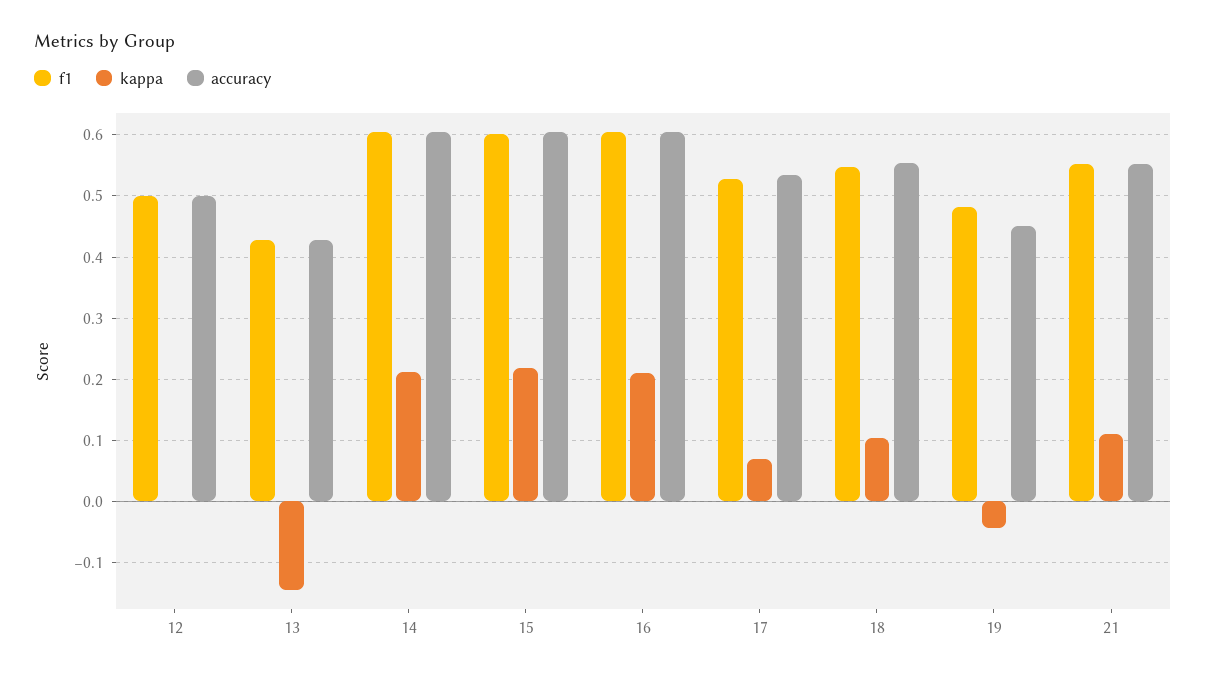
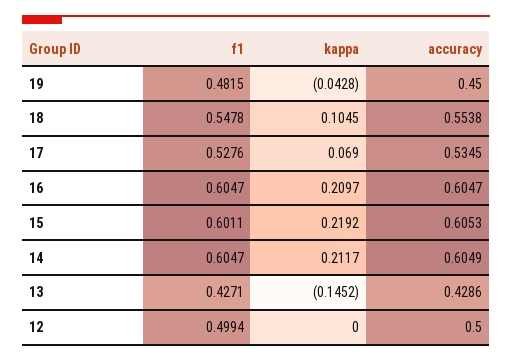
  {
    "f1": {
      "12": 0.4994,
      "13": 0.4271,
      "14": 0.6047,
      "15": 0.6011,
      "16": 0.6047,
      "17": 0.5276,
      "18": 0.5478,
-     "19": 0.4815,
+     "19": 0.4815
-     "21": 0.55
    },
    "kappa": {
      "12": 0,
      "13": -0.1452,
      "14": 0.2117,
      "15": 0.2192,
      "16": 0.2097,
      "17": 0.069,
      "18": 0.1045,
-     "19": -0.0428,
+     "19": -0.0428
-     "21": 0.11
    },
    "accuracy": {
      "12": 0.5,
      "13": 0.4286,
      "14": 0.6049,
      "15": 0.6053,
      "16": 0.6047,
      "17": 0.5345,
      "18": 0.5538,
-     "19": 0.45,
+     "19": 0.45
-     "21": 0.55
    }
  }

